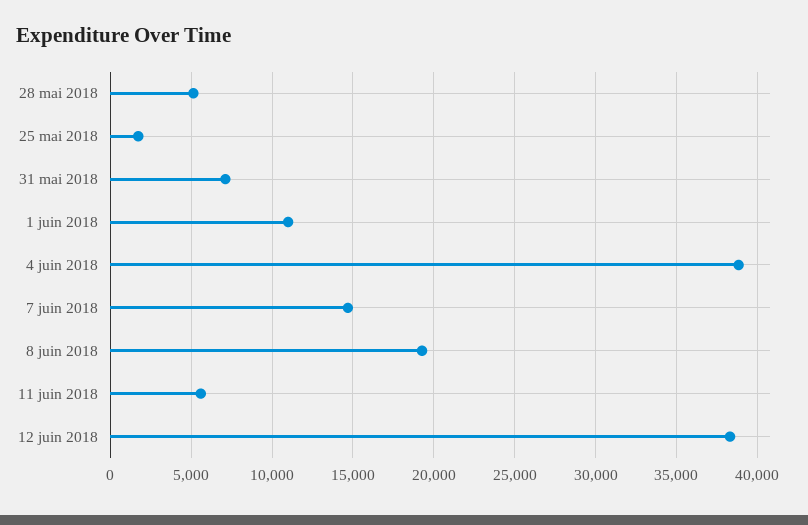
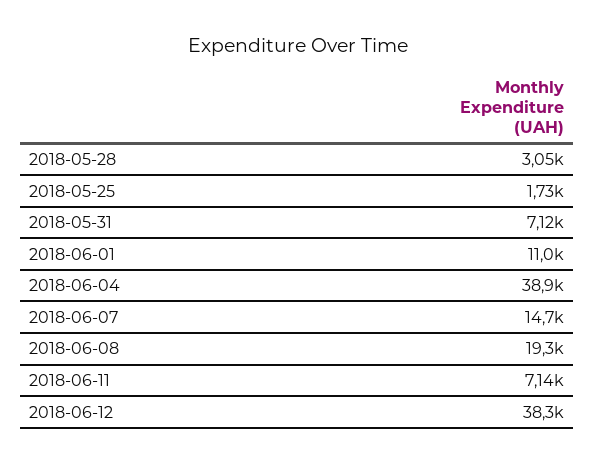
  {
-   "28 mai 2018": 5000,
+   "28 mai 2018": 3050,
    "25 mai 2018": 1730,
    "31 mai 2018": 7120,
    "1 juin 2018": 11000,
    "4 juin 2018": 38900,
    "7 juin 2018": 14700,
    "8 juin 2018": 19300,
-   "11 juin 2018": 5500,
+   "11 juin 2018": 7140,
    "12 juin 2018": 38300
  }

